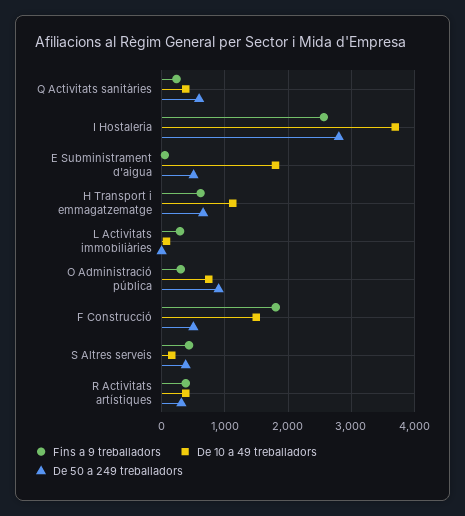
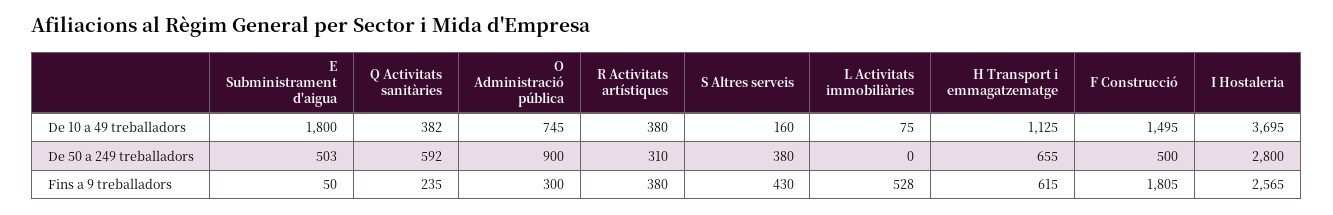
  {
    "Fins a 9 treballadors": {
      "Q Activitats sanitàries": 235,
      "I Hostaleria": 2565,
      "E Subministrament d'aigua": 50,
      "H Transport i emmagatzematge": 615,
-     "L Activitats immobiliàries": 300,
+     "L Activitats immobiliàries": 528,
      "O Administració pública": 300,
      "F Construcció": 1805,
      "S Altres serveis": 430,
      "R Activitats artístiques": 380
    },
    "De 10 a 49 treballadors": {
      "Q Activitats sanitàries": 382,
      "I Hostaleria": 3695,
      "E Subministrament d'aigua": 1800,
      "H Transport i emmagatzematge": 1125,
      "L Activitats immobiliàries": 75,
      "O Administració pública": 745,
      "F Construcció": 1495,
      "S Altres serveis": 160,
      "R Activitats artístiques": 380
    },
    "De 50 a 249 treballadors": {
      "Q Activitats sanitàries": 592,
      "I Hostaleria": 2800,
      "E Subministrament d'aigua": 503,
      "H Transport i emmagatzematge": 655,
      "L Activitats immobiliàries": 0,
      "O Administració pública": 900,
      "F Construcció": 500,
      "S Altres serveis": 380,
      "R Activitats artístiques": 310
    }
  }

